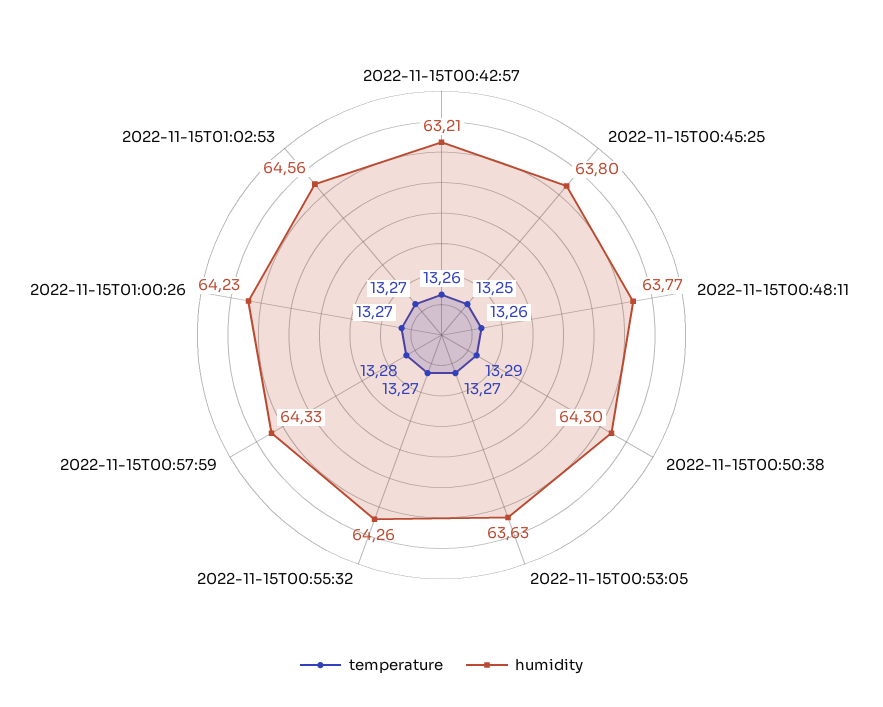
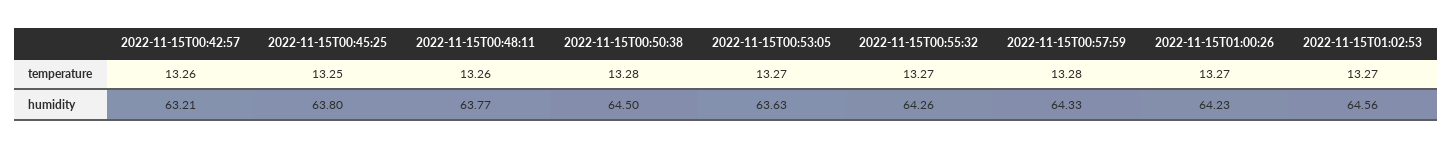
  {
    "temperature": {
      "2022-11-15T00:42:57": 13.26,
      "2022-11-15T00:45:25": 13.25,
      "2022-11-15T00:48:11": 13.26,
-     "2022-11-15T00:50:38": 13.29,
+     "2022-11-15T00:50:38": 13.28,
      "2022-11-15T00:53:05": 13.27,
      "2022-11-15T00:55:32": 13.27,
      "2022-11-15T00:57:59": 13.28,
      "2022-11-15T01:00:26": 13.27,
      "2022-11-15T01:02:53": 13.27
    },
    "humidity": {
      "2022-11-15T00:42:57": 63.21,
      "2022-11-15T00:45:25": 63.8,
      "2022-11-15T00:48:11": 63.77,
-     "2022-11-15T00:50:38": 64.3,
+     "2022-11-15T00:50:38": 64.5,
      "2022-11-15T00:53:05": 63.63,
      "2022-11-15T00:55:32": 64.26,
      "2022-11-15T00:57:59": 64.33,
      "2022-11-15T01:00:26": 64.23,
      "2022-11-15T01:02:53": 64.56
    }
  }

